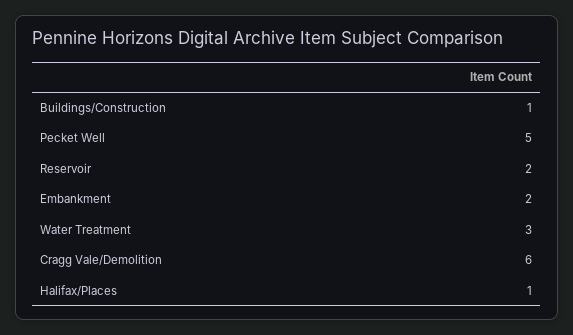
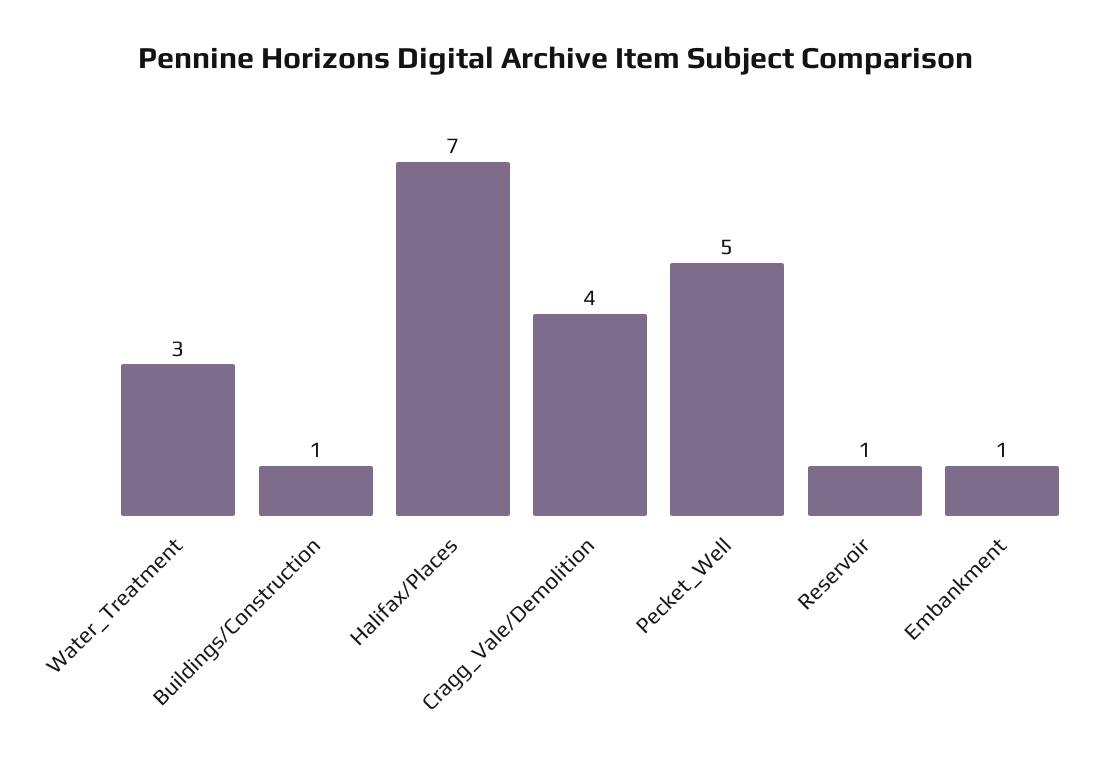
  {
    "Buildings/Construction": 1,
    "Pecket Well": 5,
-   "Reservoir": 2,
+   "Reservoir": 1,
-   "Embankment": 2,
+   "Embankment": 1,
    "Water Treatment": 3,
-   "Cragg Vale/Demolition": 6,
+   "Cragg Vale/Demolition": 4,
-   "Halifax/Places": 1
+   "Halifax/Places": 7
  }

